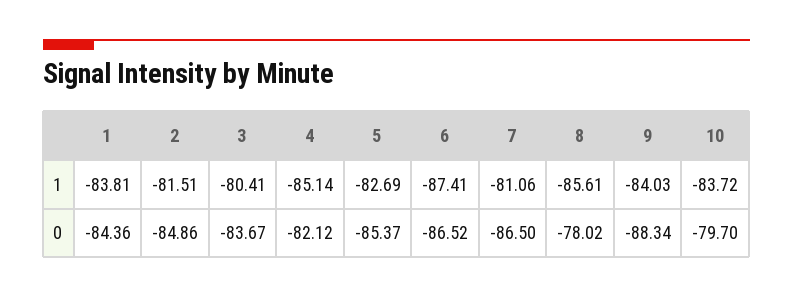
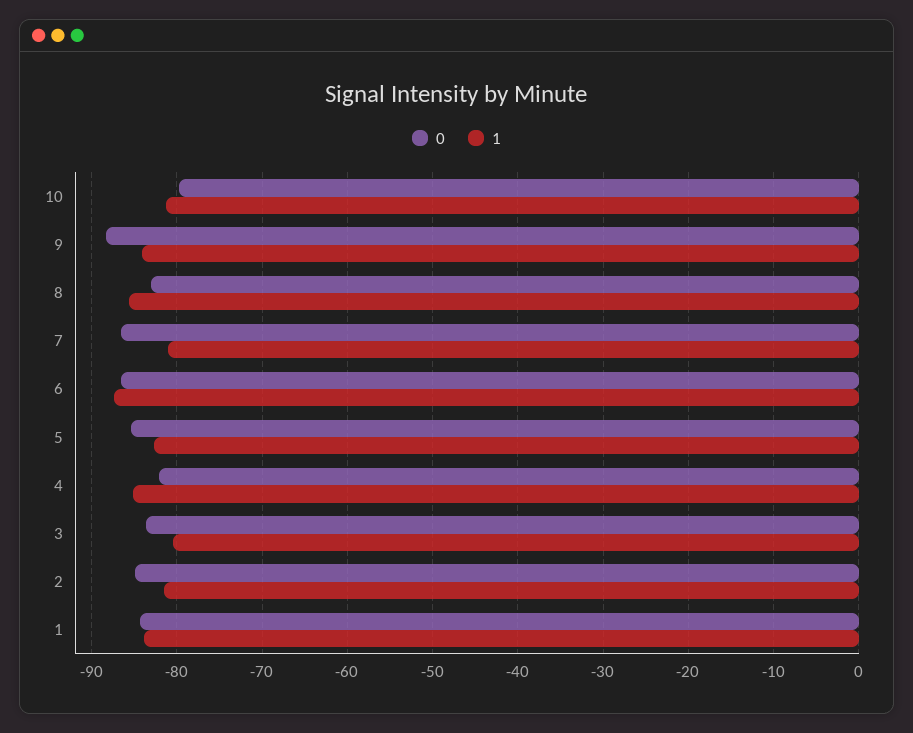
  {
    "1": {
      "1": -83.81,
      "2": -81.51,
      "3": -80.41,
      "4": -85.14,
      "5": -82.69,
      "6": -87.41,
      "7": -81.06,
      "8": -85.61,
      "9": -84.03,
-     "10": -83.72
+     "10": -81
    },
    "0": {
      "1": -84.36,
      "2": -84.86,
      "3": -83.67,
      "4": -82.12,
      "5": -85.37,
      "6": -86.52,
      "7": -86.5,
-     "8": -78.02,
+     "8": -83,
      "9": -88.34,
      "10": -79.7
    }
  }

